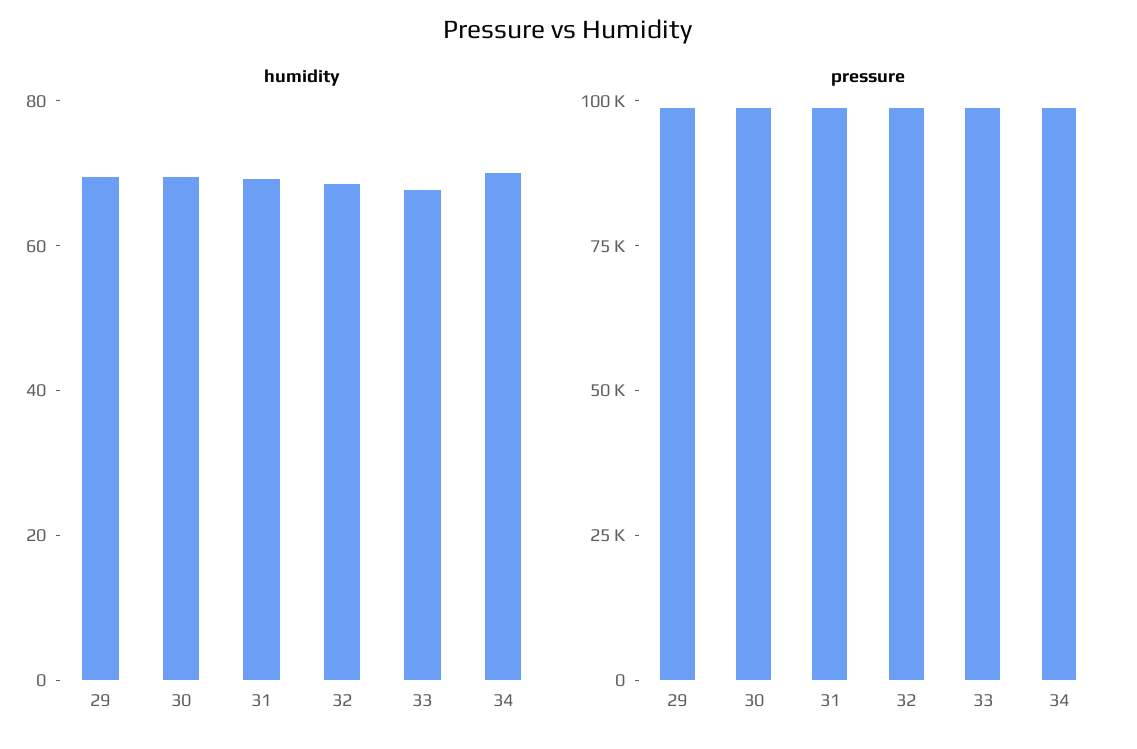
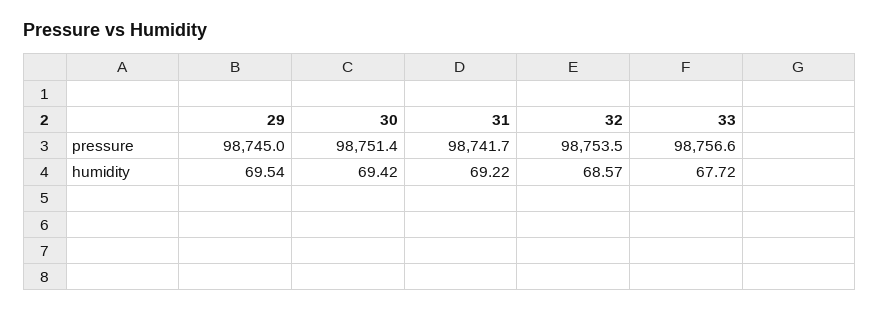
  {
    "humidity": {
      "29": 69.54,
      "30": 69.42,
      "31": 69.22,
      "32": 68.57,
-     "33": 67.72,
+     "33": 67.72
-     "34": 70
    },
    "pressure": {
      "29": 98745,
      "30": 98751.4,
      "31": 98741.7,
      "32": 98753.5,
-     "33": 98756.6,
+     "33": 98756.6
-     "34": 100000
    }
  }

